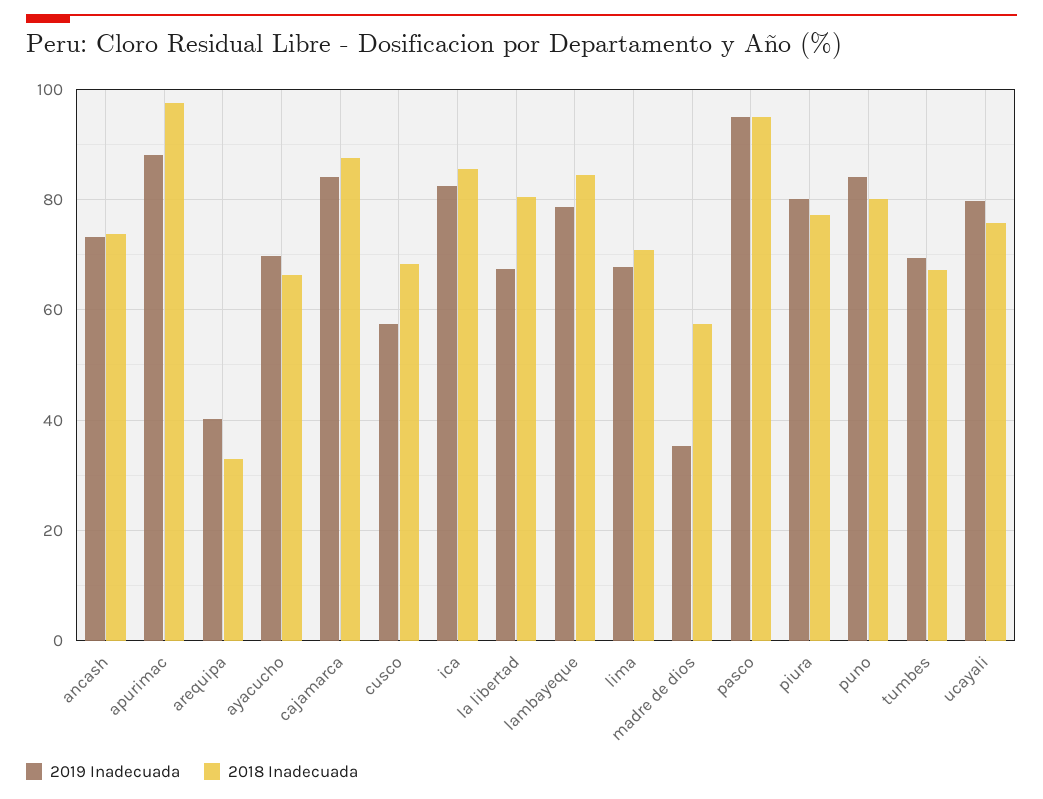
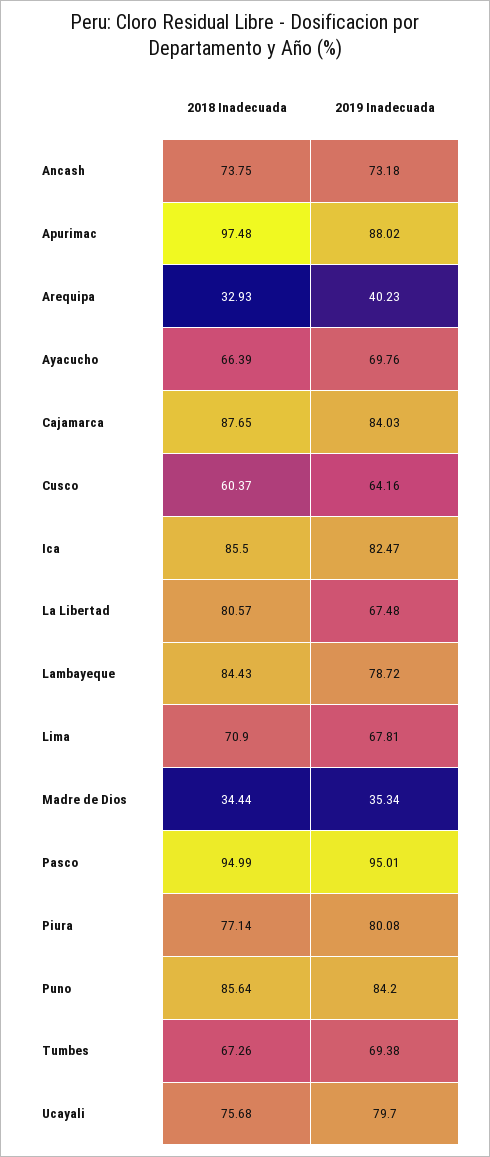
  {
    "2019 Inadecuada": {
      "ancash": 73.18,
      "apurimac": 88.02,
      "arequipa": 40.23,
      "ayacucho": 69.76,
      "cajamarca": 84.03,
-     "cusco": 58,
+     "cusco": 64.16,
      "ica": 82.47,
      "la libertad": 67.48,
      "lambayeque": 78.72,
      "lima": 67.81,
      "madre de dios": 35.34,
      "pasco": 95.01,
      "piura": 80.08,
      "puno": 84.2,
      "tumbes": 69.38,
      "ucayali": 79.7
    },
    "2018 Inadecuada": {
      "ancash": 73.75,
      "apurimac": 97.48,
      "arequipa": 32.93,
      "ayacucho": 66.39,
      "cajamarca": 87.65,
-     "cusco": 68,
+     "cusco": 60.37,
      "ica": 85.5,
      "la libertad": 80.57,
      "lambayeque": 84.43,
      "lima": 70.9,
-     "madre de dios": 58,
+     "madre de dios": 34.44,
      "pasco": 94.99,
      "piura": 77.14,
-     "puno": 80,
+     "puno": 85.64,
      "tumbes": 67.26,
      "ucayali": 75.68
    }
  }

